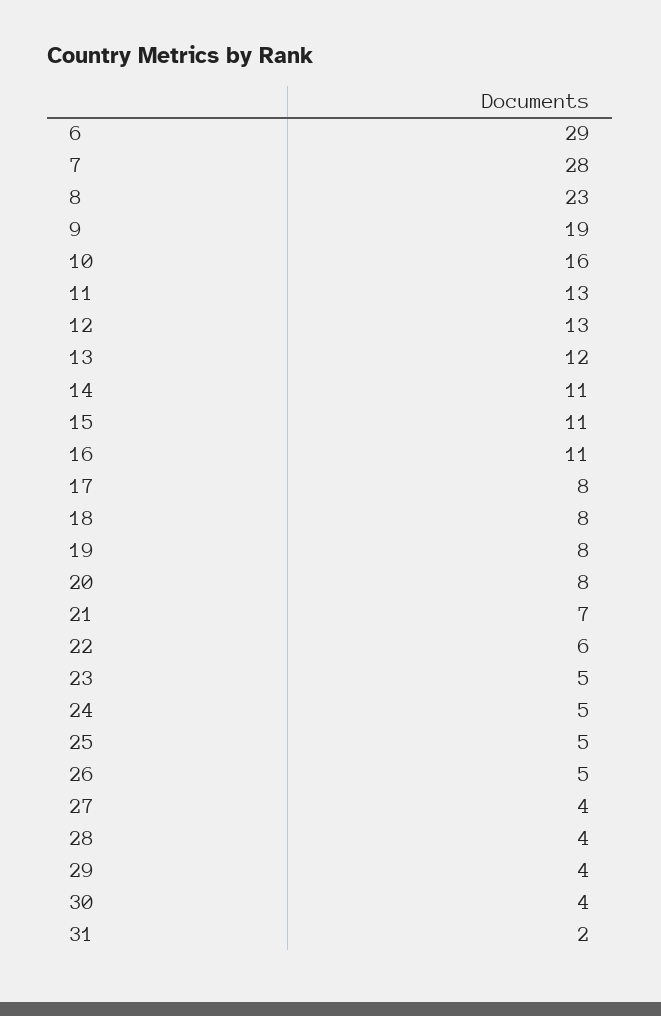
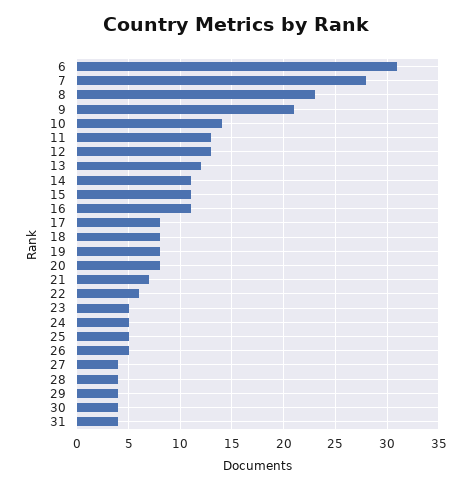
  {
-   "6": 29,
+   "6": 31,
    "7": 28,
    "8": 23,
-   "9": 19,
+   "9": 21,
-   "10": 16,
+   "10": 14,
    "11": 13,
    "12": 13,
    "13": 12,
    "14": 11,
    "15": 11,
    "16": 11,
    "17": 8,
    "18": 8,
    "19": 8,
    "20": 8,
    "21": 7,
    "22": 6,
    "23": 5,
    "24": 5,
    "25": 5,
    "26": 5,
    "27": 4,
    "28": 4,
    "29": 4,
    "30": 4,
-   "31": 2
+   "31": 4
  }

